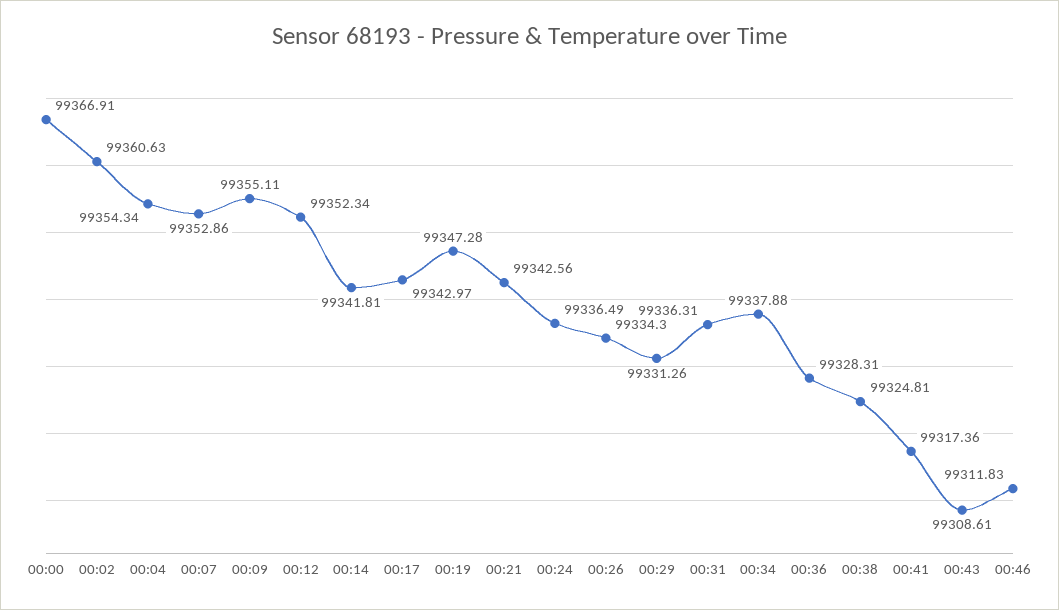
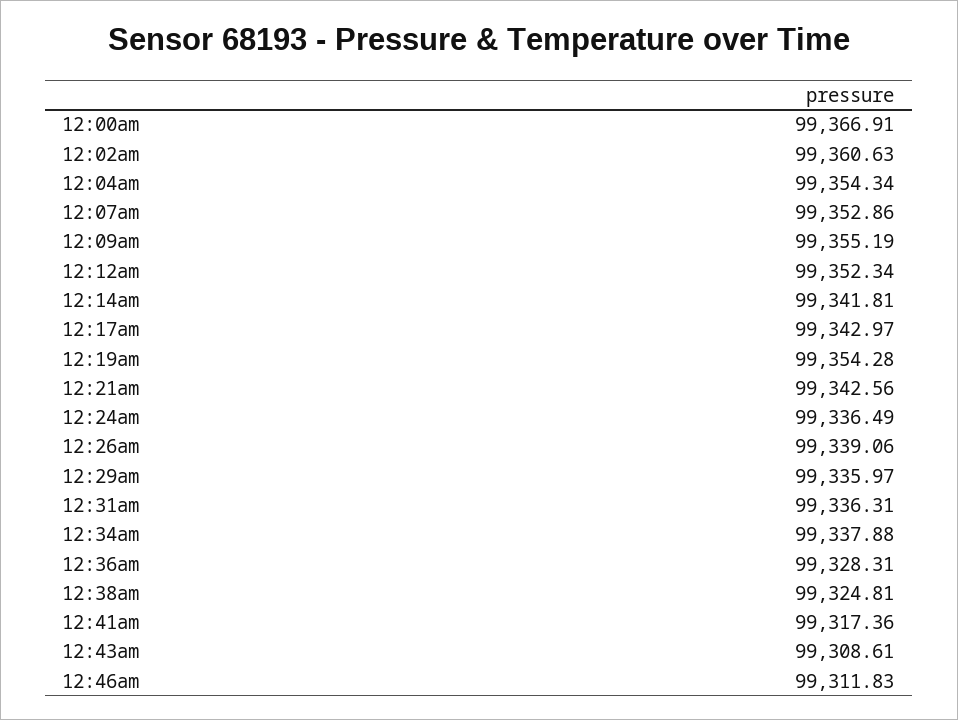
  {
    "00:00": 99366.91,
    "00:02": 99360.63,
    "00:04": 99354.34,
    "00:07": 99352.86,
-   "00:09": 99355.11,
+   "00:09": 99355.19,
    "00:12": 99352.34,
    "00:14": 99341.81,
    "00:17": 99342.97,
-   "00:19": 99347.28,
+   "00:19": 99354.28,
    "00:21": 99342.56,
    "00:24": 99336.49,
-   "00:26": 99334.3,
+   "00:26": 99339.06,
-   "00:29": 99331.26,
+   "00:29": 99335.97,
    "00:31": 99336.31,
    "00:34": 99337.88,
    "00:36": 99328.31,
    "00:38": 99324.81,
    "00:41": 99317.36,
    "00:43": 99308.61,
    "00:46": 99311.83
  }

